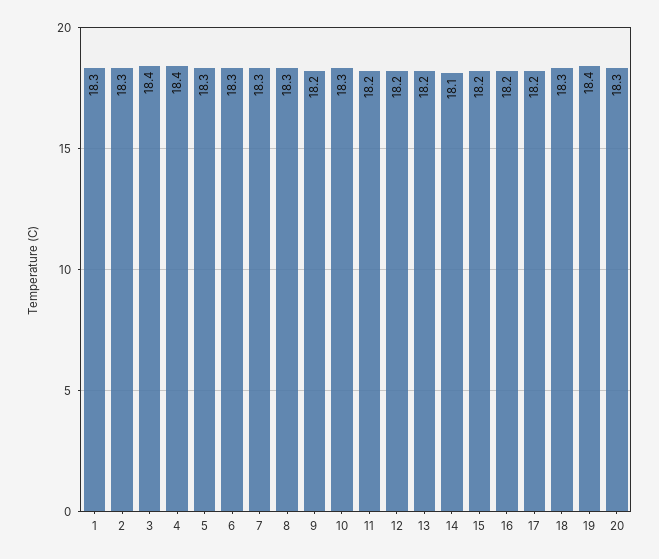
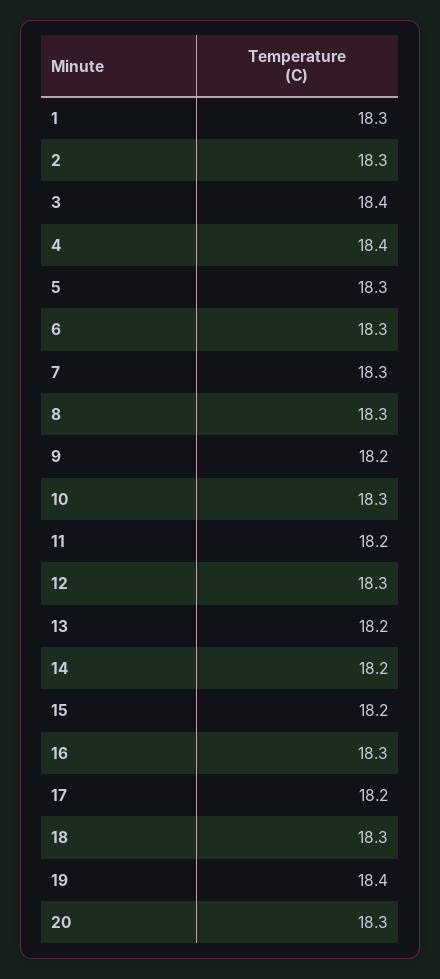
  {
    "1": 18.3,
    "2": 18.3,
    "3": 18.4,
    "4": 18.4,
    "5": 18.3,
    "6": 18.3,
    "7": 18.3,
    "8": 18.3,
    "9": 18.2,
    "10": 18.3,
    "11": 18.2,
-   "12": 18.2,
+   "12": 18.3,
    "13": 18.2,
-   "14": 18.1,
+   "14": 18.2,
    "15": 18.2,
-   "16": 18.2,
+   "16": 18.3,
    "17": 18.2,
    "18": 18.3,
    "19": 18.4,
    "20": 18.3
  }

